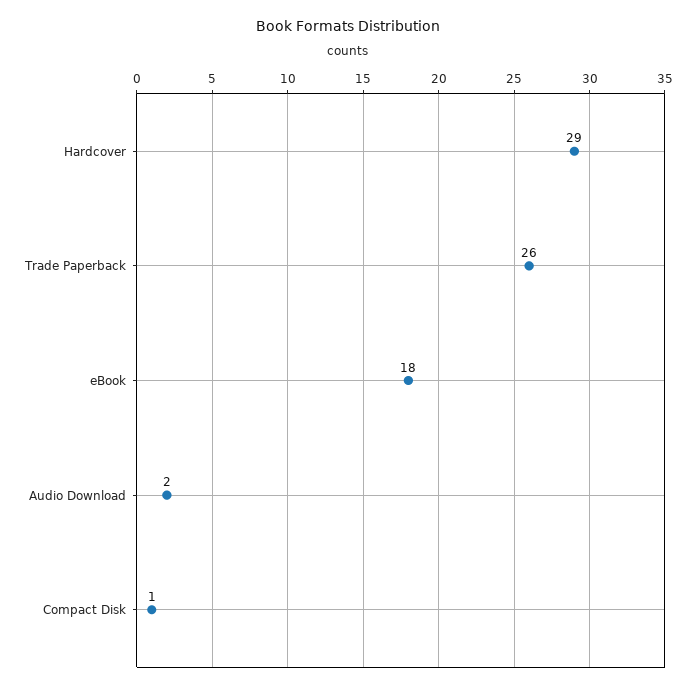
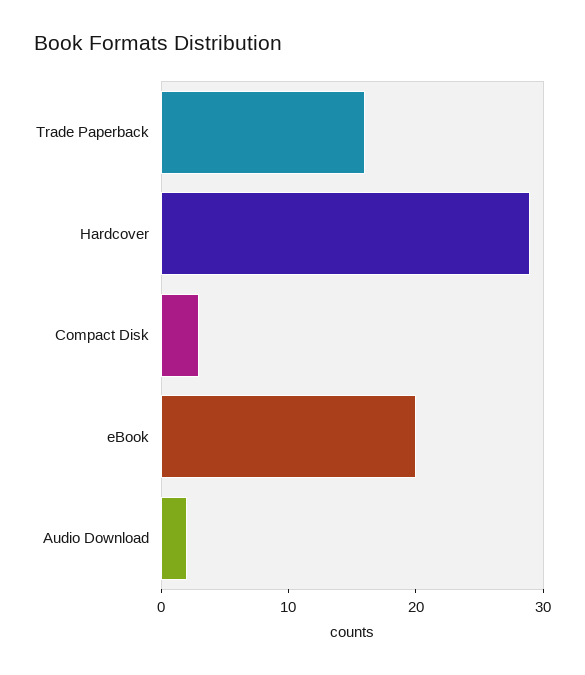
  {
    "Hardcover": 29,
-   "Trade Paperback": 26,
+   "Trade Paperback": 16,
-   "eBook": 18,
+   "eBook": 20,
    "Audio Download": 2,
-   "Compact Disk": 1
+   "Compact Disk": 3
  }

